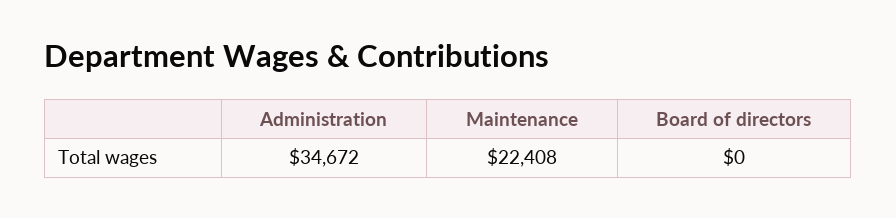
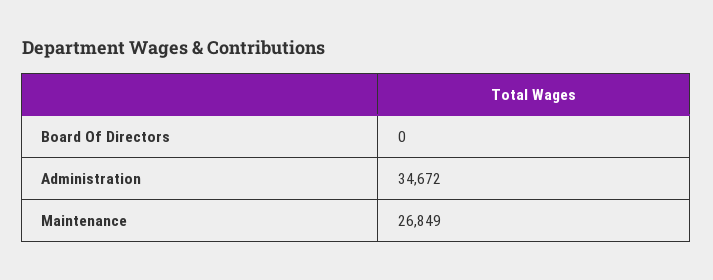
  {
    "Administration": 34672,
-   "Maintenance": 22408,
+   "Maintenance": 26849,
    "Board of directors": 0
  }

